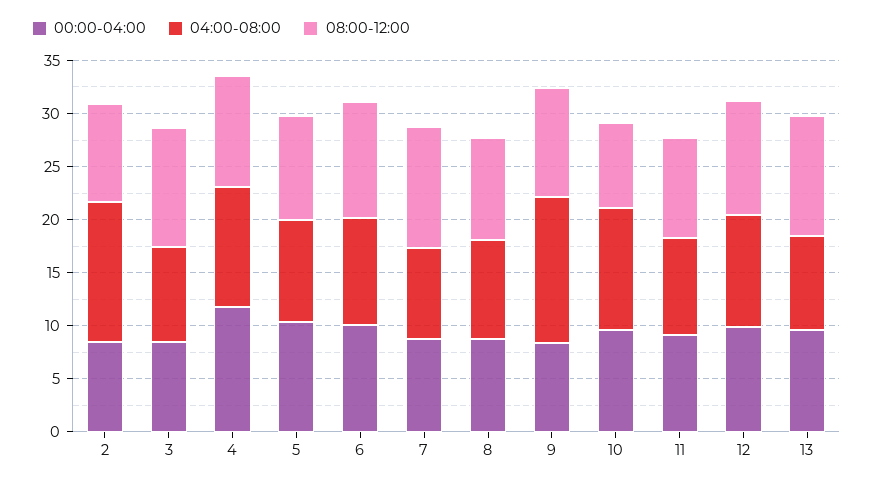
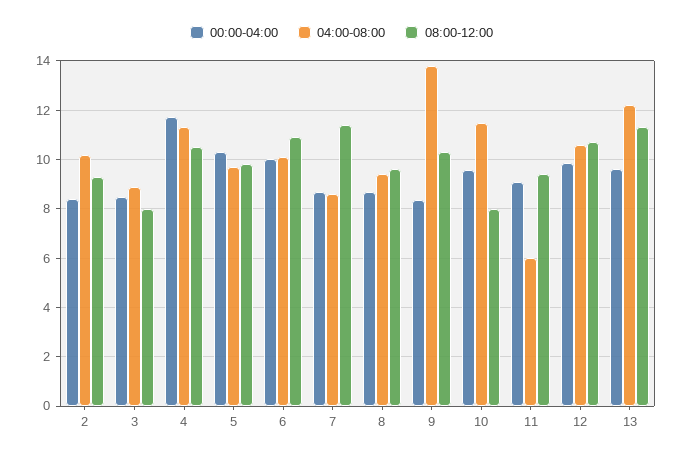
  {
    "00:00-04:00": {
      "2": 8.5,
      "3": 8.5,
      "4": 11.75,
      "5": 10.25,
      "6": 10,
      "7": 8.75,
      "8": 8.75,
      "9": 8.25,
      "10": 9.5,
      "11": 9,
      "12": 9.75,
      "13": 9.5
    },
    "04:00-08:00": {
-     "2": 13,
+     "2": 10.25,
      "3": 9,
      "4": 11.25,
      "5": 9.75,
      "6": 10,
      "7": 8.5,
      "8": 9.5,
      "9": 13.75,
      "10": 11.5,
-     "11": 9,
+     "11": 6,
      "12": 10.5,
-     "13": 9
+     "13": 12.25
    },
    "08:00-12:00": {
      "2": 9.25,
-     "3": 11,
+     "3": 8,
      "4": 10.5,
      "5": 9.75,
      "6": 11,
      "7": 11.5,
      "8": 9.5,
      "9": 10.25,
      "10": 8,
      "11": 9.5,
      "12": 10.75,
      "13": 11.25
    }
  }

